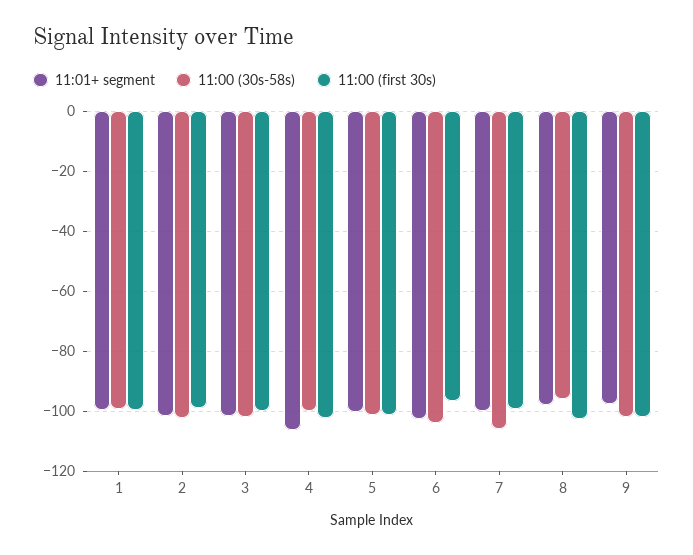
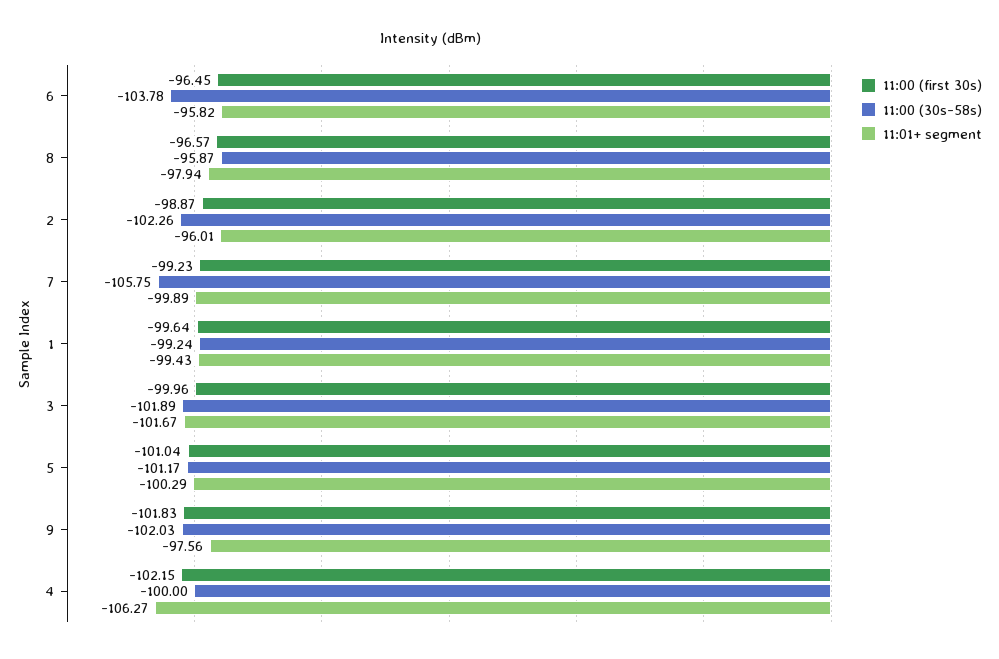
  {
    "11:01+ segment": {
      "1": -99.43,
-     "2": -102,
+     "2": -96.01,
      "3": -101.67,
      "4": -106.27,
      "5": -100.29,
-     "6": -102,
+     "6": -95.82,
      "7": -99.89,
      "8": -97.94,
      "9": -97.56
    },
    "11:00 (30s-58s)": {
      "1": -99.24,
      "2": -102.26,
      "3": -101.89,
      "4": -100,
      "5": -101.17,
      "6": -103.78,
      "7": -105.75,
      "8": -95.87,
      "9": -102.03
    },
    "11:00 (first 30s)": {
      "1": -99.64,
      "2": -98.87,
      "3": -99.96,
      "4": -102.15,
      "5": -101.04,
      "6": -96.45,
      "7": -99.23,
-     "8": -102,
+     "8": -96.57,
      "9": -101.83
    }
  }

